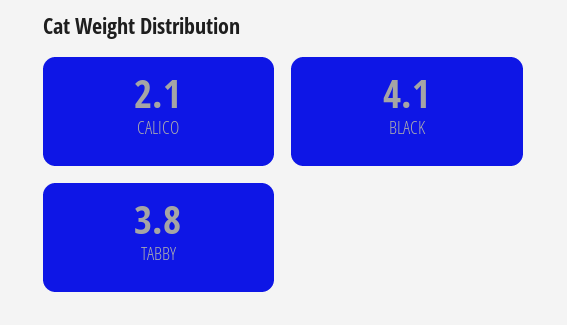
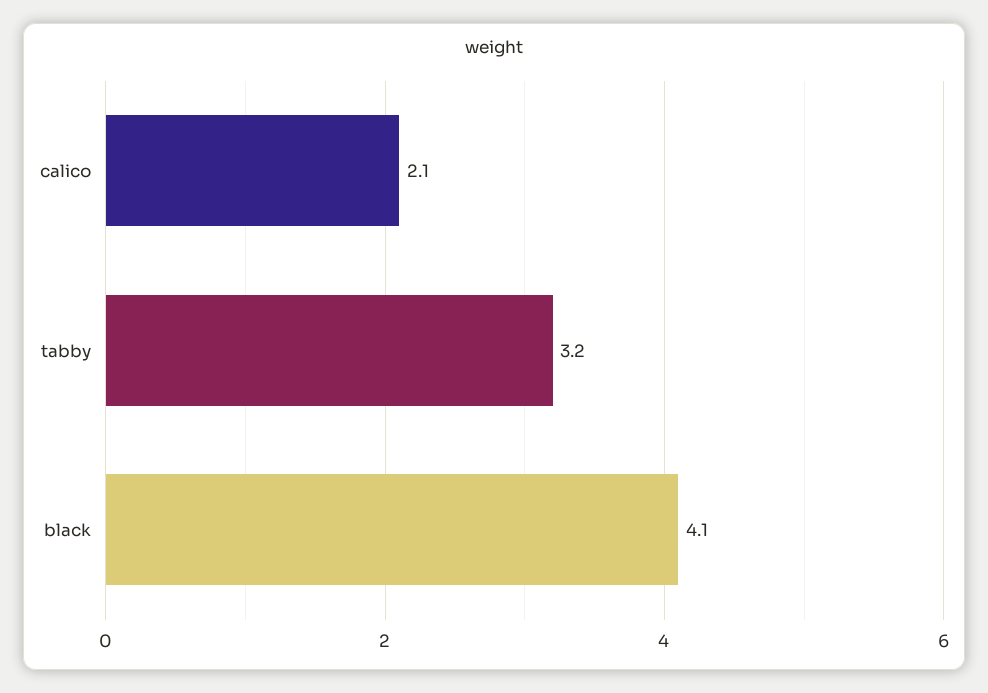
  {
    "CALICO": 2.1,
    "BLACK": 4.1,
-   "TABBY": 3.8
+   "TABBY": 3.2
  }

